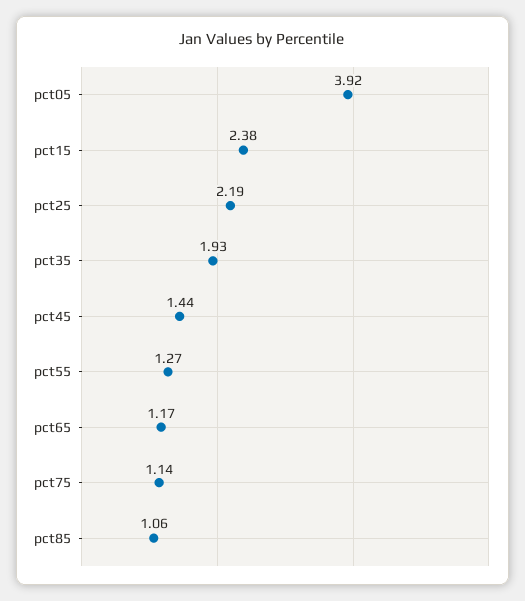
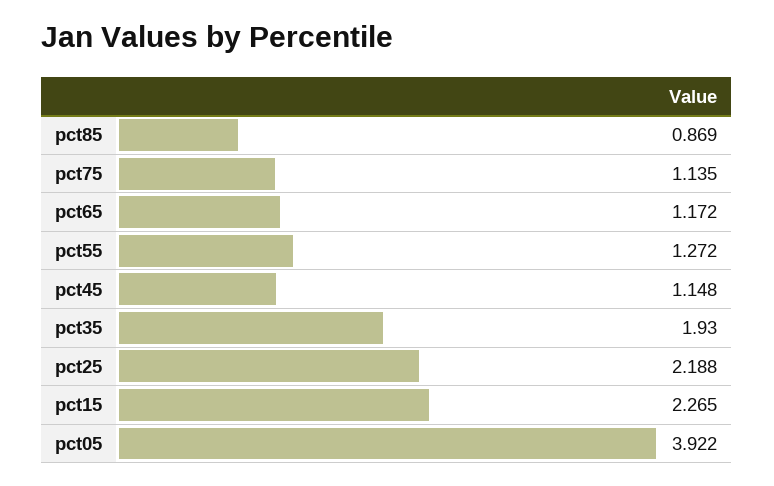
  {
    "pct05": 3.922,
-   "pct15": 2.38,
+   "pct15": 2.265,
    "pct25": 2.188,
    "pct35": 1.93,
-   "pct45": 1.44,
+   "pct45": 1.148,
    "pct55": 1.272,
    "pct65": 1.172,
    "pct75": 1.135,
-   "pct85": 1.06
+   "pct85": 0.869
  }

